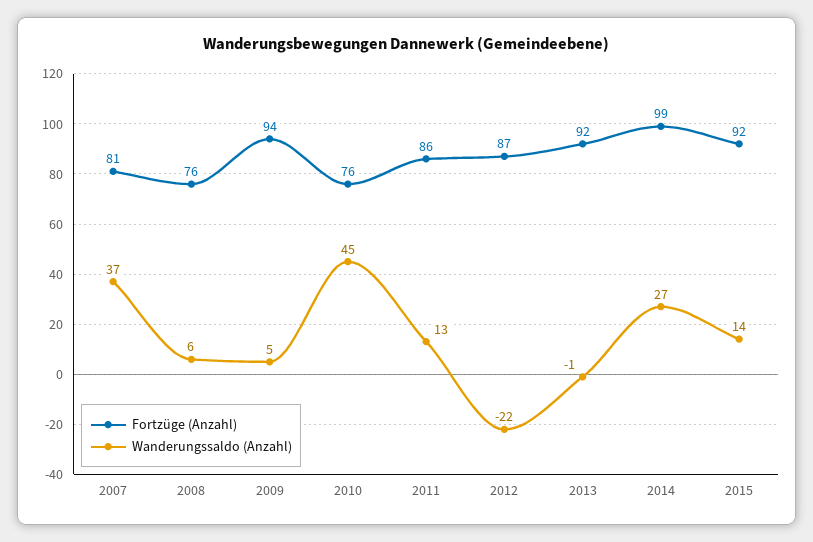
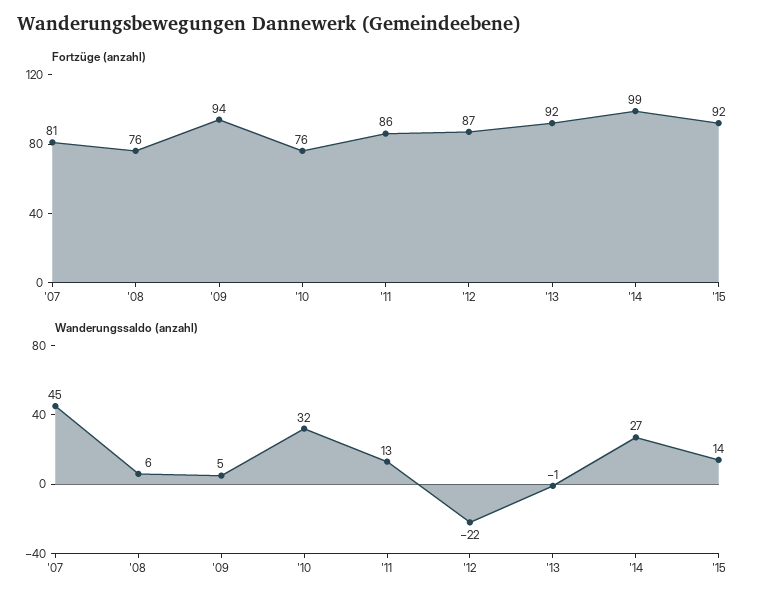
  {
    "Fortzüge (Anzahl)": {
      "2007": 81,
      "2008": 76,
      "2009": 94,
      "2010": 76,
      "2011": 86,
      "2012": 87,
      "2013": 92,
      "2014": 99,
      "2015": 92
    },
    "Wanderungssaldo (Anzahl)": {
-     "2007": 37,
+     "2007": 45,
      "2008": 6,
      "2009": 5,
-     "2010": 45,
+     "2010": 32,
      "2011": 13,
      "2012": -22,
      "2013": -1,
      "2014": 27,
      "2015": 14
    }
  }

